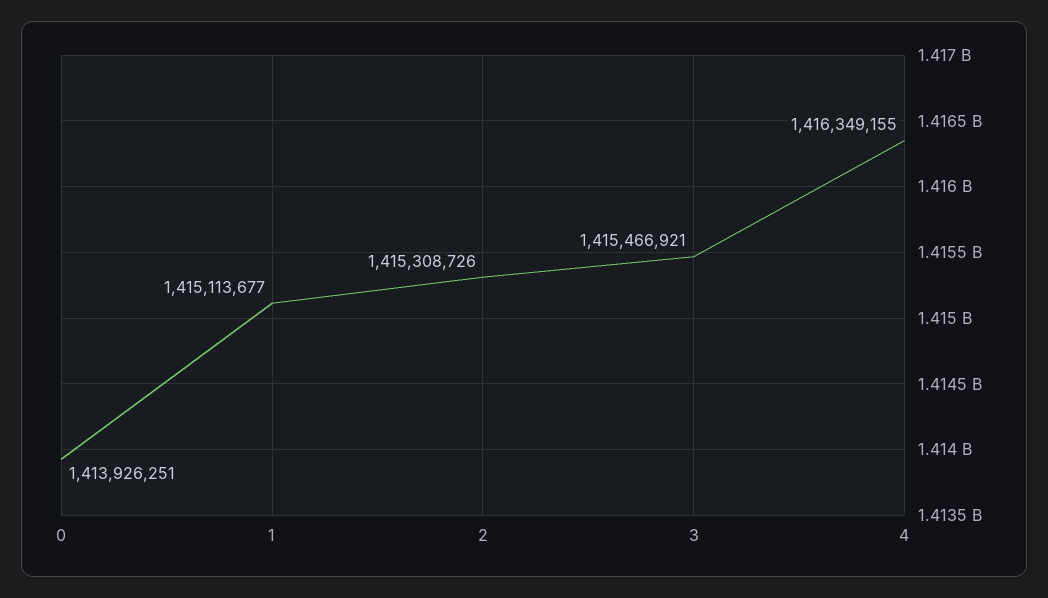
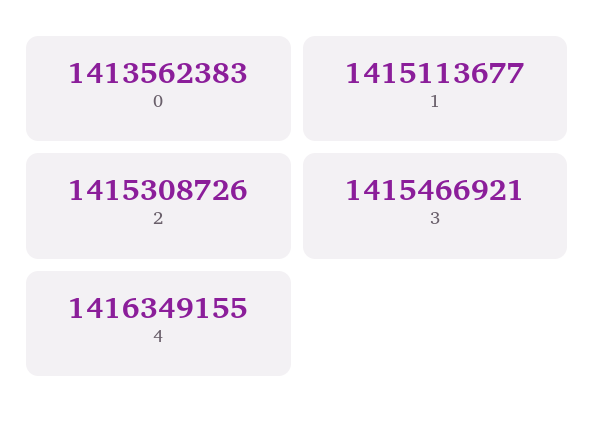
  {
-   "0": 1413926251,
+   "0": 1413562383,
    "1": 1415113677,
    "2": 1415308726,
    "3": 1415466921,
    "4": 1416349155
  }

